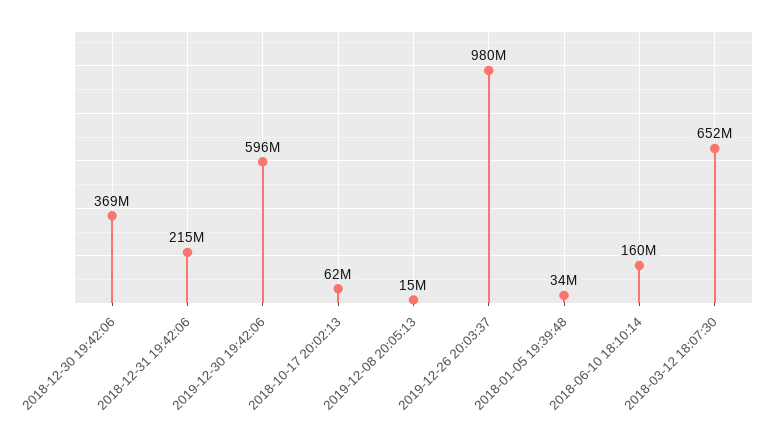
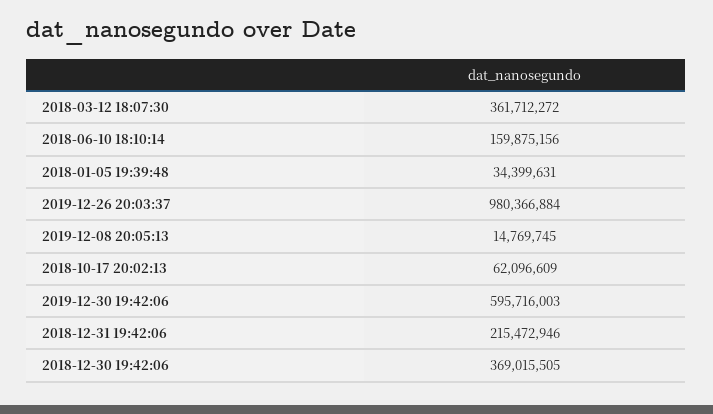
  {
    "2018-12-30 19:42:06": 369015505,
    "2018-12-31 19:42:06": 215472946,
    "2019-12-30 19:42:06": 595716003,
    "2018-10-17 20:02:13": 62096609,
    "2019-12-08 20:05:13": 14769745,
    "2019-12-26 20:03:37": 980366884,
    "2018-01-05 19:39:48": 34399631,
    "2018-06-10 18:10:14": 159875156,
-   "2018-03-12 18:07:30": 652000000
+   "2018-03-12 18:07:30": 361712272
  }

